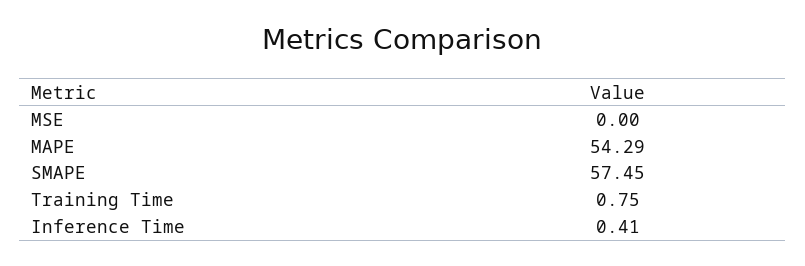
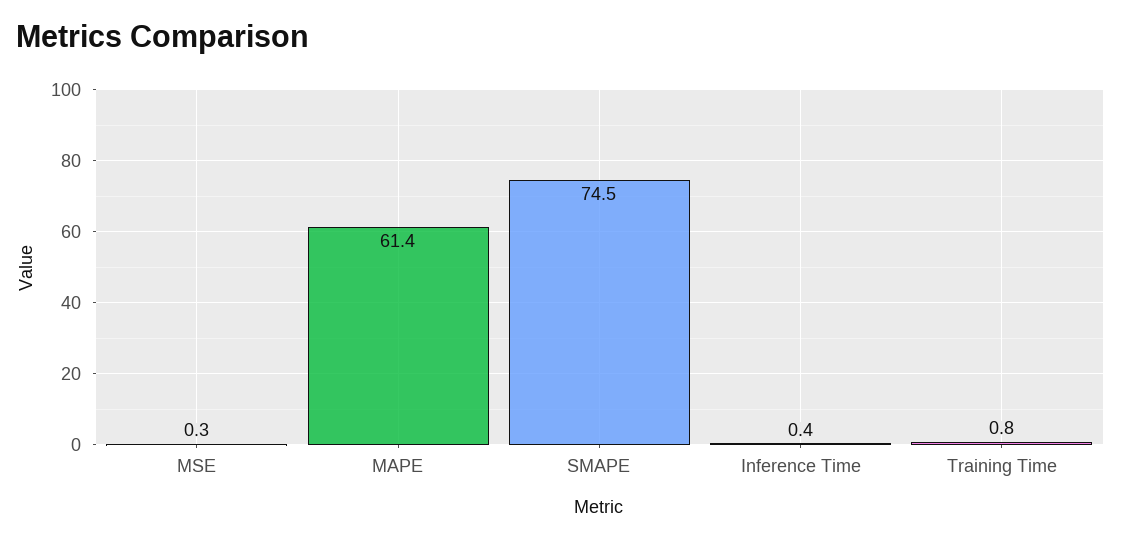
  {
-   "MSE": 0,
+   "MSE": 0.3,
-   "MAPE": 54.29,
+   "MAPE": 61.4,
-   "SMAPE": 57.45,
+   "SMAPE": 74.5,
    "Training Time": 0.75,
    "Inference Time": 0.41
  }

